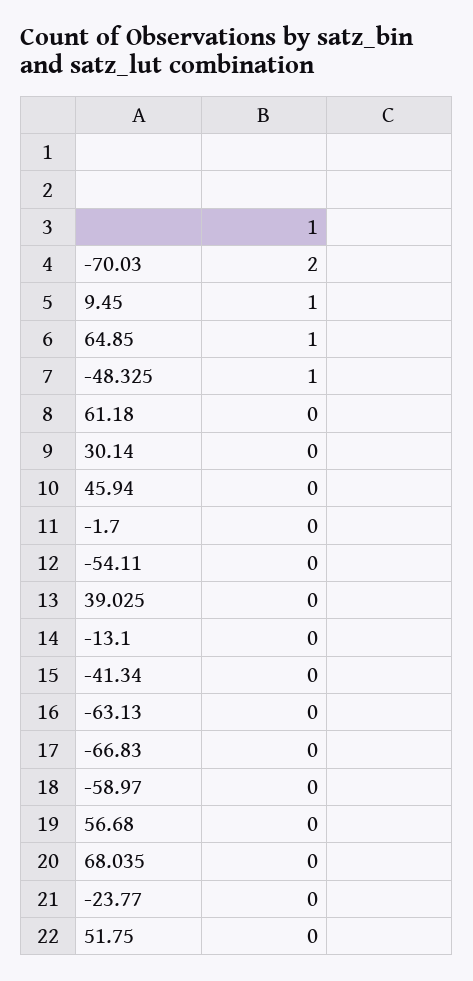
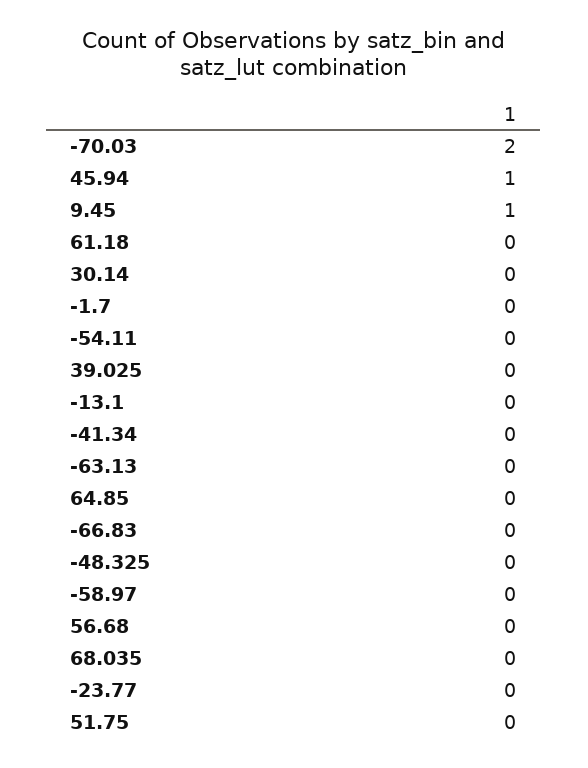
  {
    "-70.03": 2,
    "9.45": 1,
-   "64.85": 1,
+   "64.85": 0,
-   "-48.325": 1,
+   "-48.325": 0,
    "61.18": 0,
    "30.14": 0,
-   "45.94": 0,
+   "45.94": 1,
    "-1.7": 0,
    "-54.11": 0,
    "39.025": 0,
    "-13.1": 0,
    "-41.34": 0,
    "-63.13": 0,
    "-66.83": 0,
    "-58.97": 0,
    "56.68": 0,
    "68.035": 0,
    "-23.77": 0,
    "51.75": 0
  }

